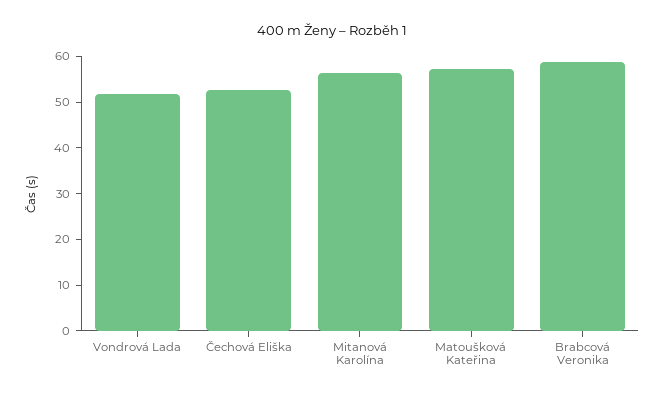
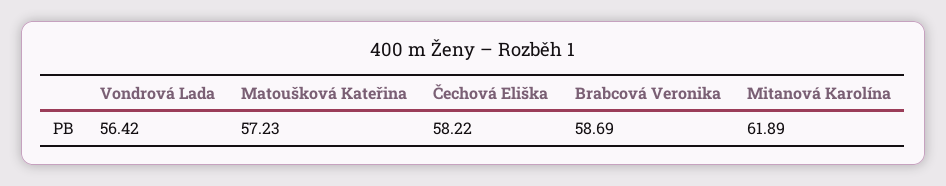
  {
-   "Vondrová Lada": 52,
+   "Vondrová Lada": 56.42,
-   "Čechová Eliška": 52,
+   "Čechová Eliška": 58.22,
-   "Mitanová Karolína": 56,
+   "Mitanová Karolína": 61.89,
    "Matoušková Kateřina": 57.23,
    "Brabcová Veronika": 58.69
  }

